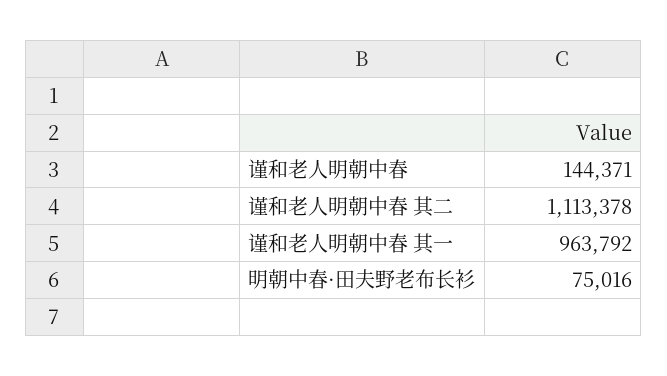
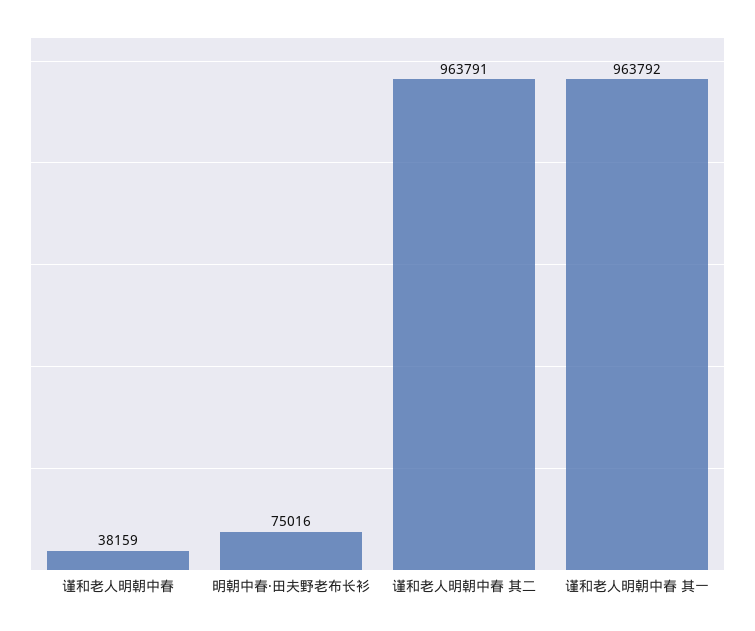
  {
-   "谨和老人明朝中春": 144371,
+   "谨和老人明朝中春": 38159,
-   "谨和老人明朝中春 其二": 1113378,
+   "谨和老人明朝中春 其二": 963791,
    "谨和老人明朝中春 其一": 963792,
    "明朝中春·田夫野老布长衫": 75016
  }

